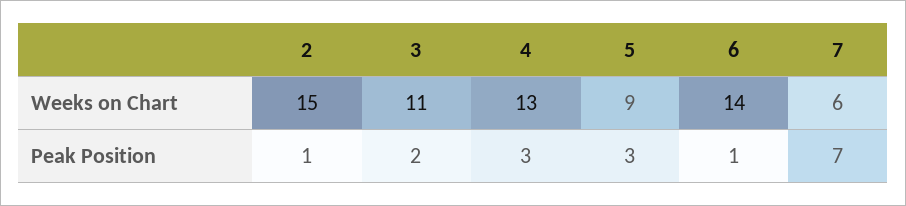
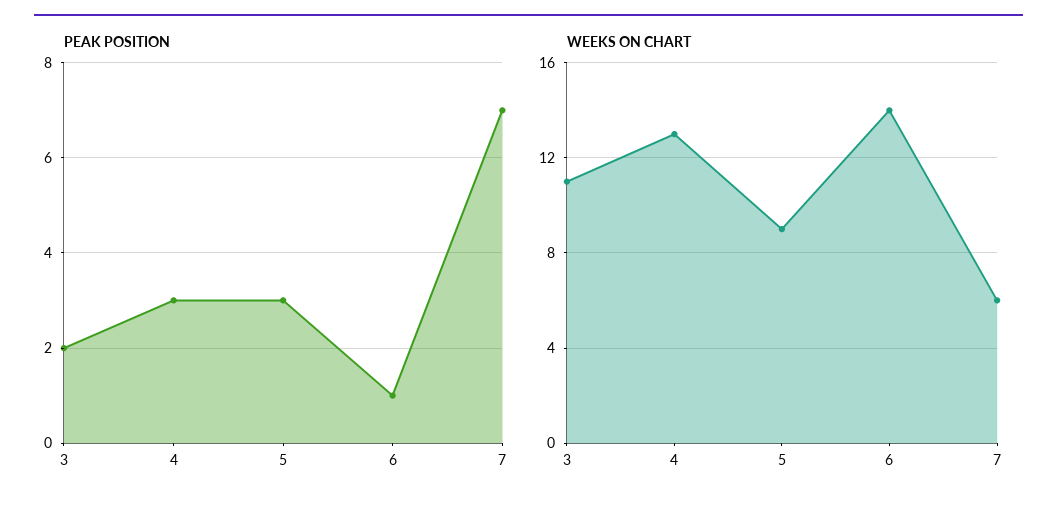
  {
    "Weeks on Chart": {
-     "2": 15,
      "3": 11,
      "4": 13,
      "5": 9,
      "6": 14,
      "7": 6
    },
    "Peak Position": {
-     "2": 1,
      "3": 2,
      "4": 3,
      "5": 3,
      "6": 1,
      "7": 7
    }
  }

